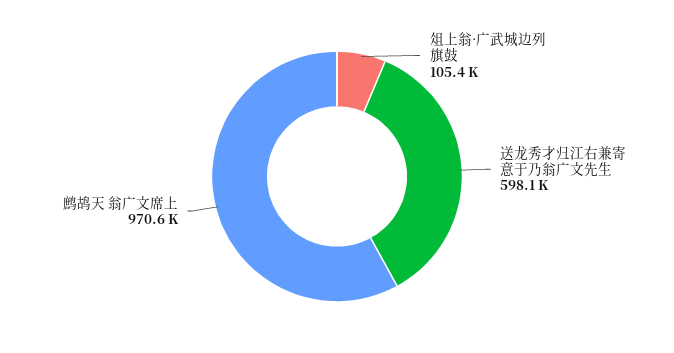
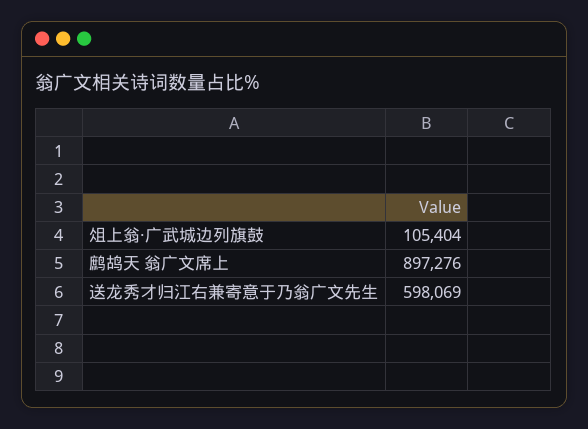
  {
    "俎上翁·广武城边列旗鼓": 105404,
    "送龙秀才归江右兼寄意于乃翁广文先生": 598069,
-   "鹧鸪天 翁广文席上": 970600
+   "鹧鸪天 翁广文席上": 897276
  }

